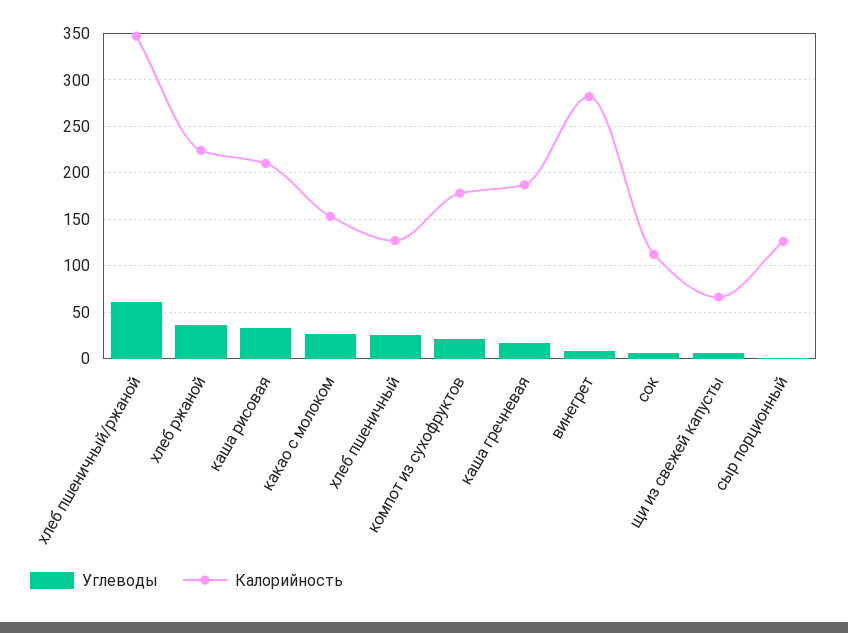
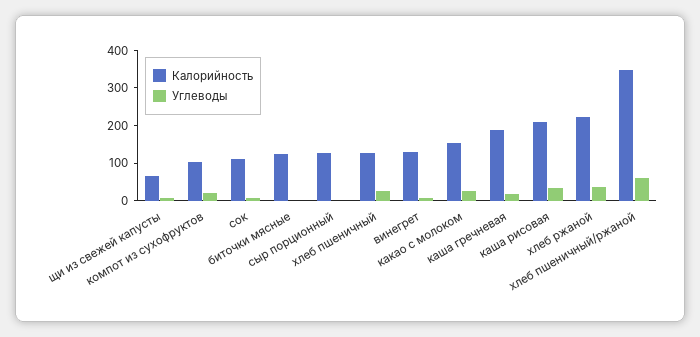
  {
    "Углеводы": {
      "хлеб пшеничный/ржаной": 60,
      "хлеб ржаной": 40,
      "каша рисовая": 30,
      "какао с молоком": 30,
      "хлеб пшеничный": 30,
      "компот из сухофруктов": 20,
      "каша гречневая": 20,
      "винегрет": 10,
      "сок": 10,
      "щи из свежей капусты": 10,
-     "сыр порционный": 0
+     "сыр порционный": 0,
+     "биточки мясные": 0
    },
    "Калорийность": {
      "хлеб пшеничный/ржаной": 350,
      "хлеб ржаной": 220,
      "каша рисовая": 210,
      "какао с молоком": 150,
      "хлеб пшеничный": 130,
-     "компот из сухофруктов": 180,
+     "компот из сухофруктов": 100,
      "каша гречневая": 190,
-     "винегрет": 280,
+     "винегрет": 125,
      "сок": 110,
      "щи из свежей капусты": 70,
-     "сыр порционный": 130
+     "сыр порционный": 130,
+     "биточки мясные": 125
    }
  }

